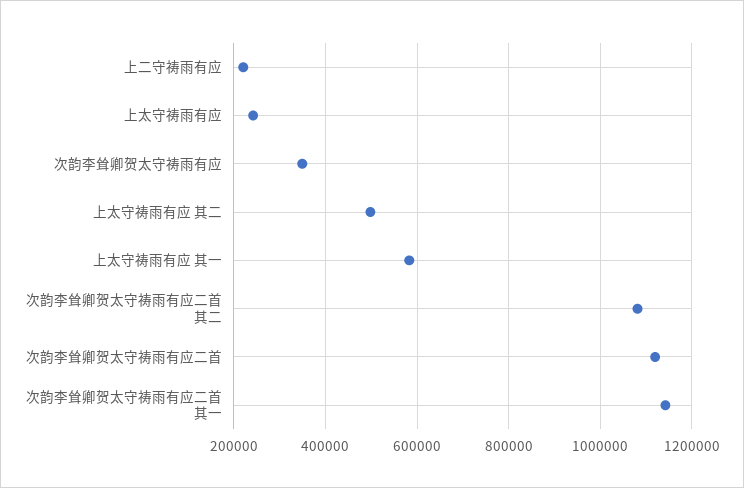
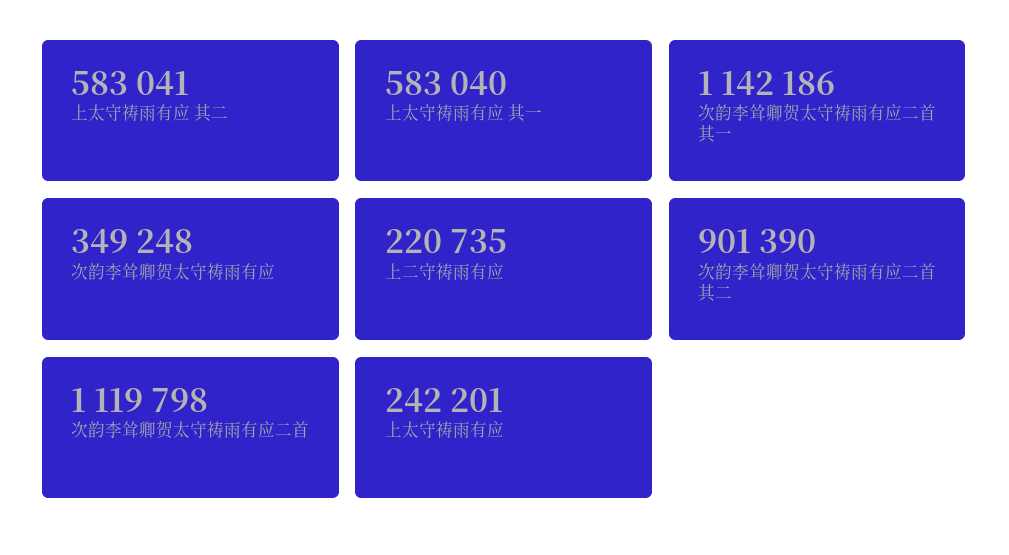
  {
    "上二守祷雨有应": 220735,
    "上太守祷雨有应": 242201,
    "次韵李耸卿贺太守祷雨有应": 349248,
-   "上太守祷雨有应 其二": 500000,
+   "上太守祷雨有应 其二": 583041,
    "上太守祷雨有应 其一": 583040,
-   "次韵李耸卿贺太守祷雨有应二首 其二": 1080000,
+   "次韵李耸卿贺太守祷雨有应二首 其二": 901390,
    "次韵李耸卿贺太守祷雨有应二首": 1119798,
    "次韵李耸卿贺太守祷雨有应二首 其一": 1142186
  }

